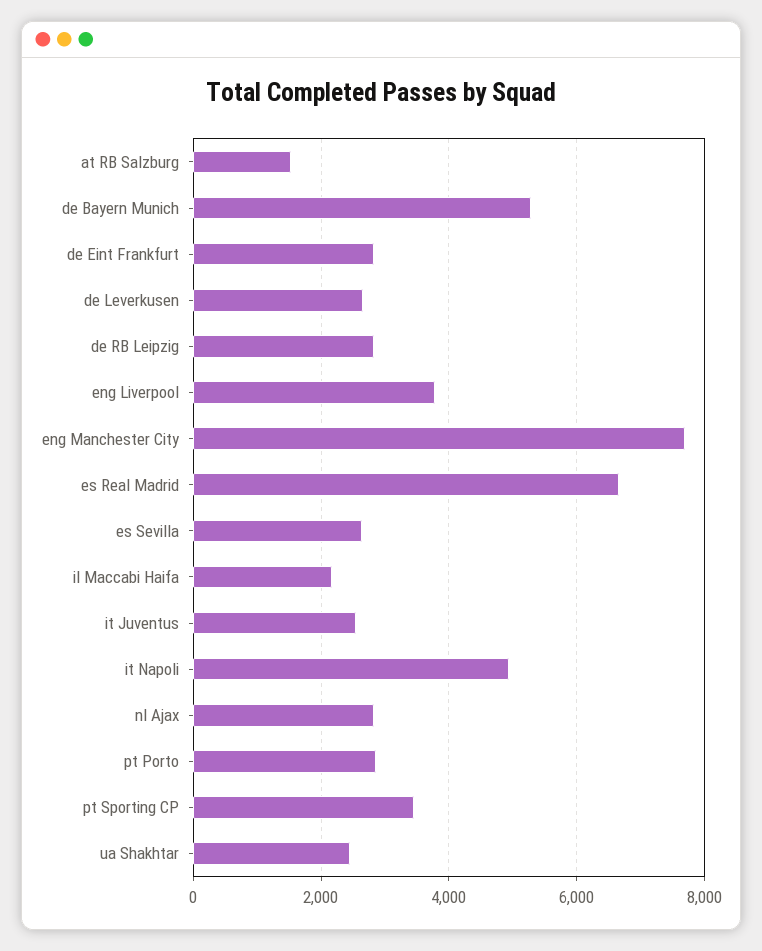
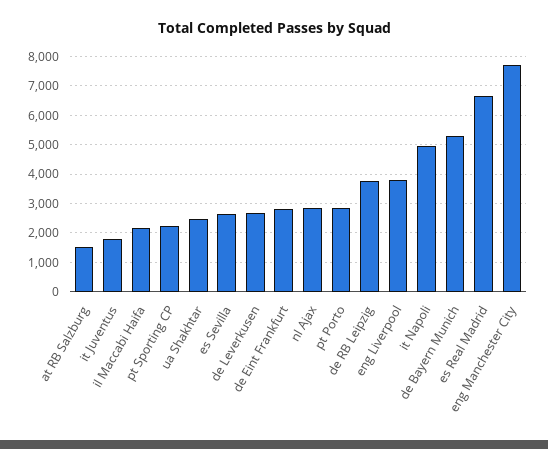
  {
    "at RB Salzburg": 1600,
    "de Bayern Munich": 5200,
    "de Eint Frankfurt": 2800,
    "de Leverkusen": 2600,
-   "de RB Leipzig": 2800,
+   "de RB Leipzig": 3750,
    "eng Liverpool": 3800,
    "eng Manchester City": 7600,
    "es Real Madrid": 6600,
    "es Sevilla": 2600,
    "il Maccabi Haifa": 2200,
-   "it Juventus": 2600,
+   "it Juventus": 1750,
    "it Napoli": 5000,
    "nl Ajax": 2800,
    "pt Porto": 2800,
-   "pt Sporting CP": 3400,
+   "pt Sporting CP": 2250,
    "ua Shakhtar": 2400
  }

